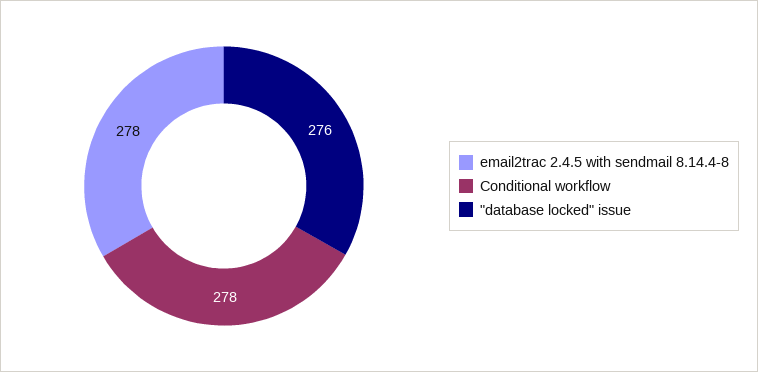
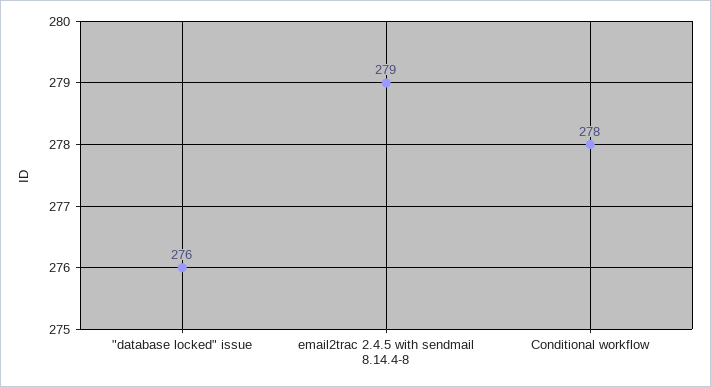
  {
-   "email2trac 2.4.5 with sendmail 8.14.4-8": 278,
+   "email2trac 2.4.5 with sendmail 8.14.4-8": 279,
    "Conditional workflow": 278,
    "\"database locked\" issue": 276
  }

